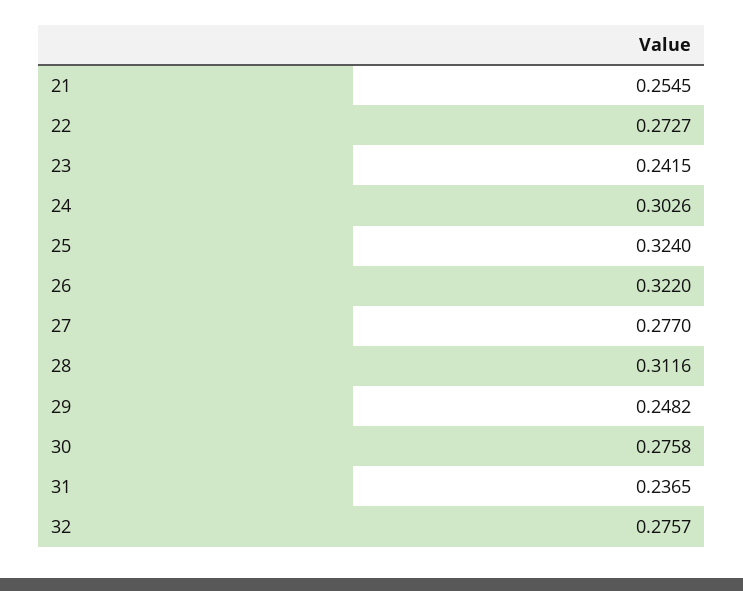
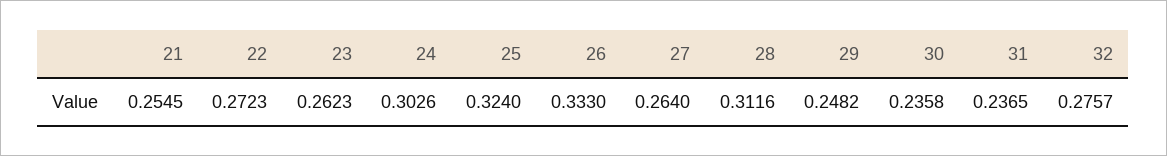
  {
    "21": 0.2545,
-   "22": 0.2727,
+   "22": 0.2723,
-   "23": 0.2415,
+   "23": 0.2623,
    "24": 0.3026,
    "25": 0.324,
-   "26": 0.322,
+   "26": 0.333,
-   "27": 0.277,
+   "27": 0.264,
    "28": 0.3116,
    "29": 0.2482,
-   "30": 0.2758,
+   "30": 0.2358,
    "31": 0.2365,
    "32": 0.2757
  }

